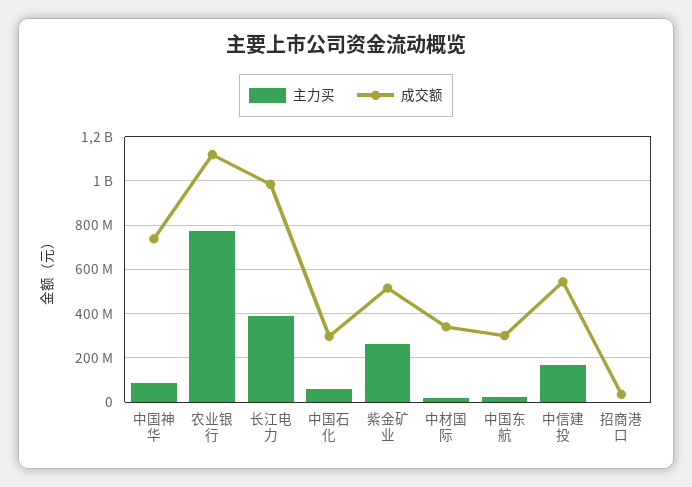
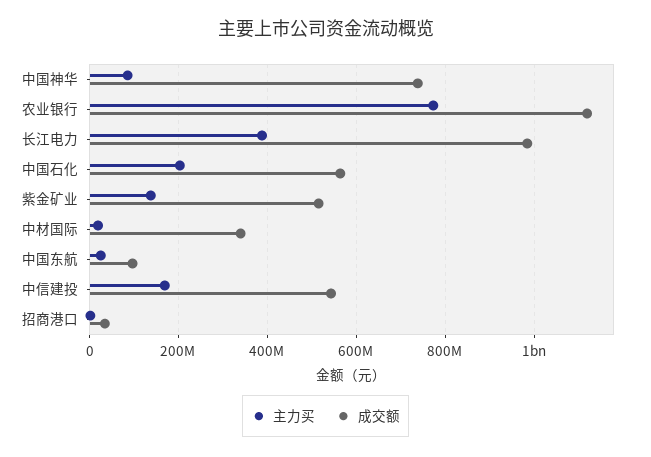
  {
    "主力买": {
      "中国神华": 80000000,
      "农业银行": 780000000,
      "长江电力": 380000000,
-     "中国石化": 50000000,
+     "中国石化": 200000000,
-     "紫金矿业": 250000000,
+     "紫金矿业": 140000000,
      "中材国际": 20000000,
      "中国东航": 20000000,
      "中信建投": 160000000,
      "招商港口": 0
    },
    "成交额": {
      "中国神华": 740000000,
      "农业银行": 1120000000,
      "长江电力": 980000000,
-     "中国石化": 300000000,
+     "中国石化": 560000000,
      "紫金矿业": 520000000,
      "中材国际": 340000000,
-     "中国东航": 300000000,
+     "中国东航": 100000000,
      "中信建投": 540000000,
      "招商港口": 40000000
    }
  }

